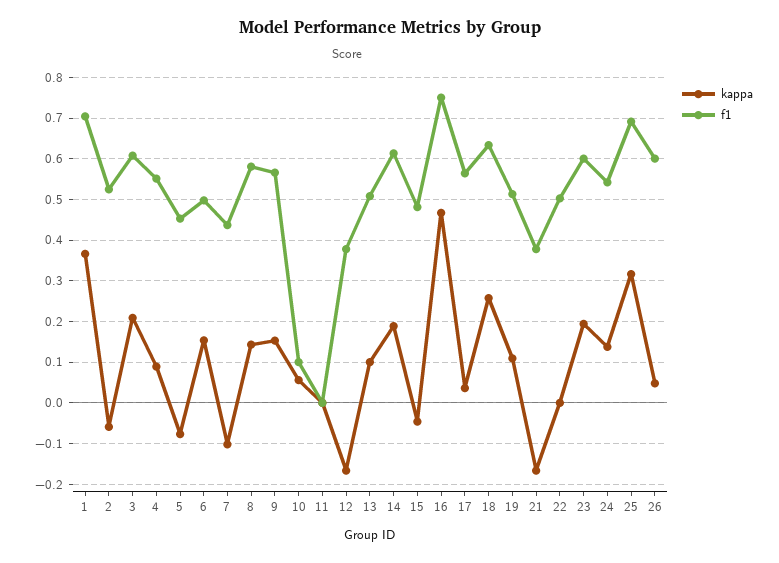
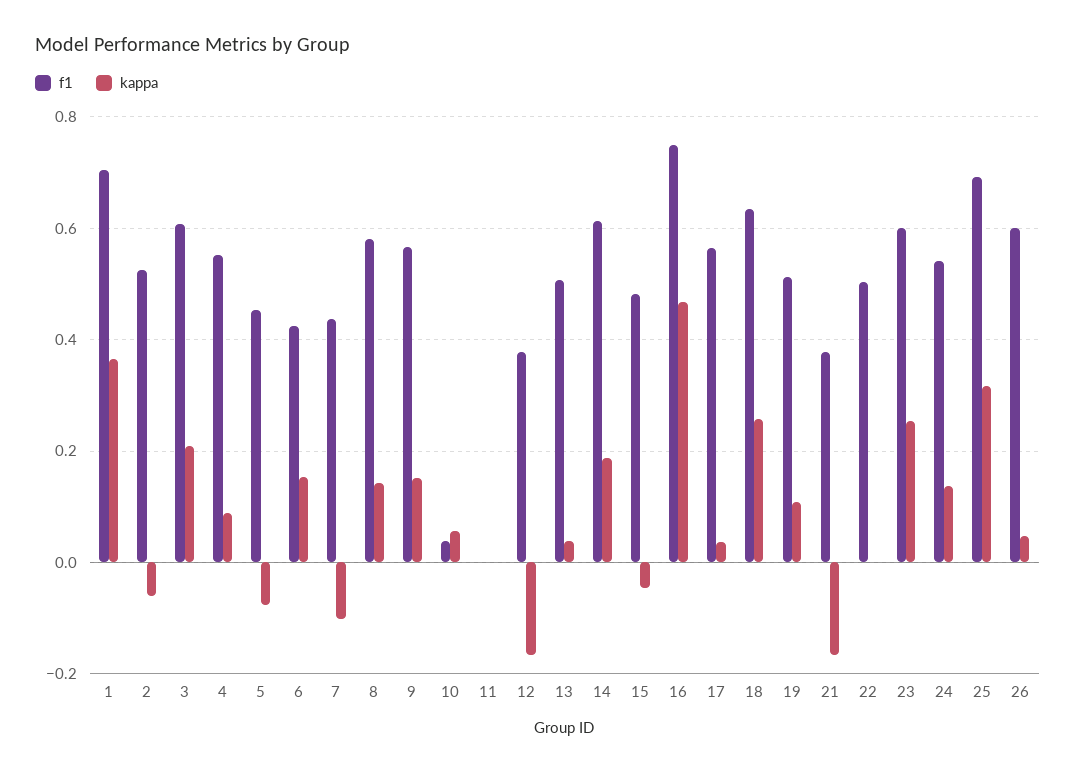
  {
    "kappa": {
      "1": 0.36,
      "2": -0.06,
      "3": 0.2,
      "4": 0.08,
      "5": -0.08,
      "6": 0.16,
      "7": -0.1,
      "8": 0.14,
      "9": 0.16,
      "10": 0.06,
      "11": 0,
      "12": -0.16,
-     "13": 0.1,
+     "13": 0.04,
      "14": 0.18,
      "15": -0.04,
      "16": 0.46,
      "17": 0.04,
      "18": 0.26,
      "19": 0.1,
      "21": -0.16,
      "22": 0,
-     "23": 0.2,
+     "23": 0.26,
      "24": 0.14,
      "25": 0.32,
      "26": 0.04
    },
    "f1": {
      "1": 0.7,
      "2": 0.52,
      "3": 0.6,
      "4": 0.56,
      "5": 0.46,
-     "6": 0.5,
+     "6": 0.42,
      "7": 0.44,
      "8": 0.58,
      "9": 0.56,
-     "10": 0.1,
+     "10": 0.04,
      "11": 0,
      "12": 0.38,
      "13": 0.5,
      "14": 0.62,
      "15": 0.48,
      "16": 0.76,
      "17": 0.56,
      "18": 0.64,
      "19": 0.52,
      "21": 0.38,
      "22": 0.5,
      "23": 0.6,
      "24": 0.54,
      "25": 0.7,
      "26": 0.6
    }
  }

